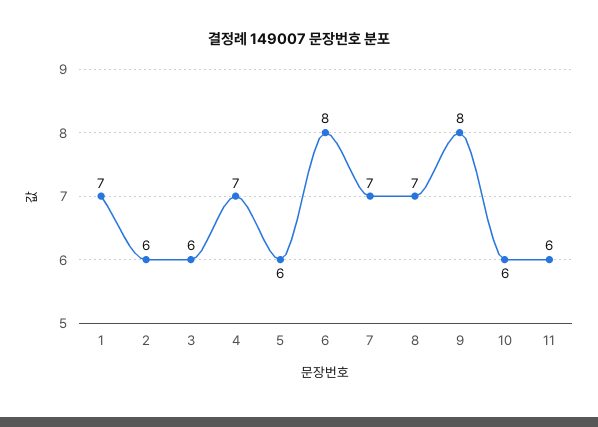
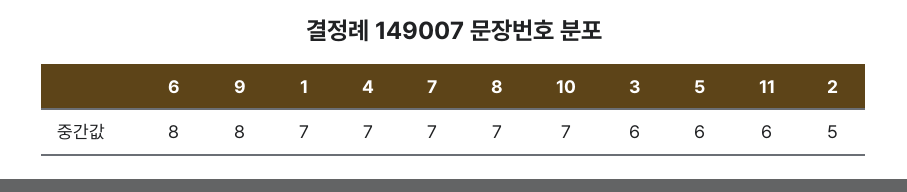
  {
    "1": 7,
-   "2": 6,
+   "2": 5,
    "3": 6,
    "4": 7,
    "5": 6,
    "6": 8,
    "7": 7,
    "8": 7,
    "9": 8,
-   "10": 6,
+   "10": 7,
    "11": 6
  }

